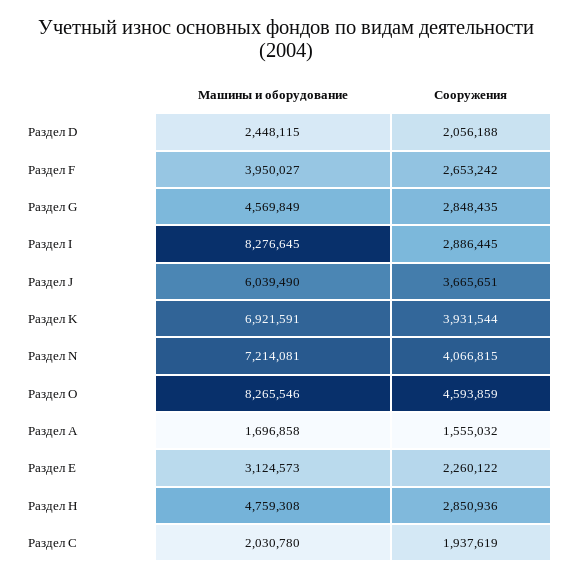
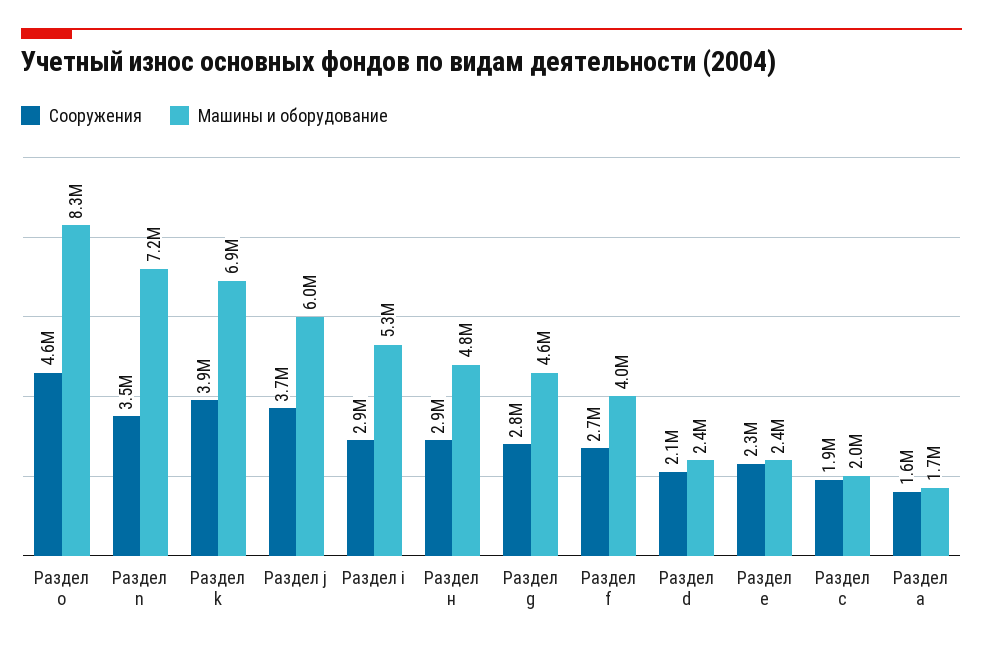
  {
    "Машины и оборудование": {
      "Раздел D": 2448115,
      "Раздел F": 3950027,
      "Раздел G": 4569849,
-     "Раздел I": 8276645,
+     "Раздел I": 5300000,
      "Раздел J": 6039490,
      "Раздел K": 6921591,
      "Раздел N": 7214081,
      "Раздел O": 8265546,
      "Раздел А": 1696858,
-     "Раздел Е": 3124573,
+     "Раздел Е": 2400000,
      "Раздел Н": 4759308,
      "Раздел С": 2030780
    },
    "Сооружения": {
      "Раздел D": 2056188,
      "Раздел F": 2653242,
      "Раздел G": 2848435,
      "Раздел I": 2886445,
      "Раздел J": 3665651,
      "Раздел K": 3931544,
-     "Раздел N": 4066815,
+     "Раздел N": 3500000,
      "Раздел O": 4593859,
      "Раздел А": 1555032,
      "Раздел Е": 2260122,
      "Раздел Н": 2850936,
      "Раздел С": 1937619
    }
  }

